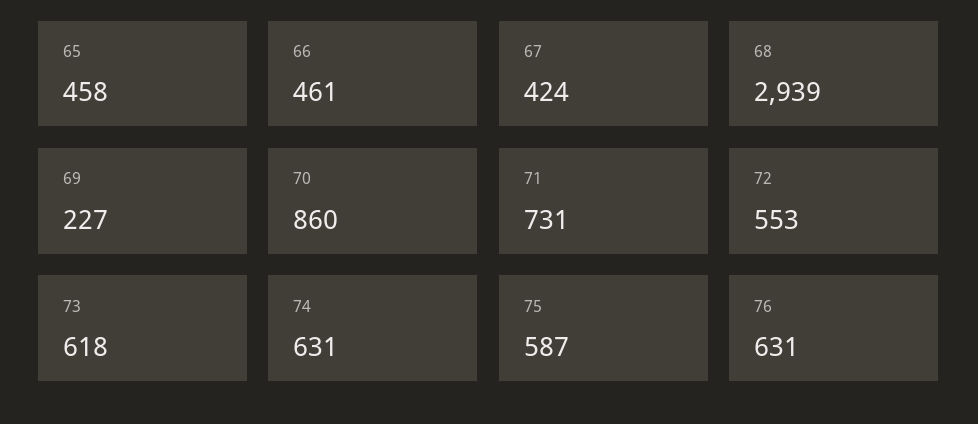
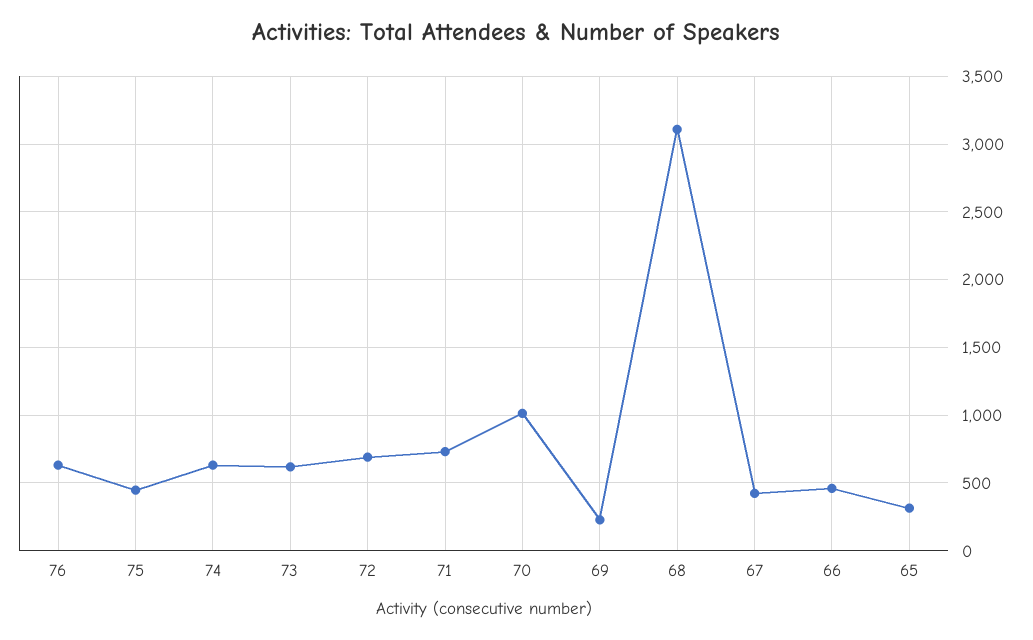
  {
-   "65": 458,
+   "65": 300,
    "66": 461,
    "67": 424,
-   "68": 2939,
+   "68": 3100,
    "69": 227,
-   "70": 860,
+   "70": 1000,
    "71": 731,
-   "72": 553,
+   "72": 700,
    "73": 618,
    "74": 631,
-   "75": 587,
+   "75": 450,
    "76": 631
  }

